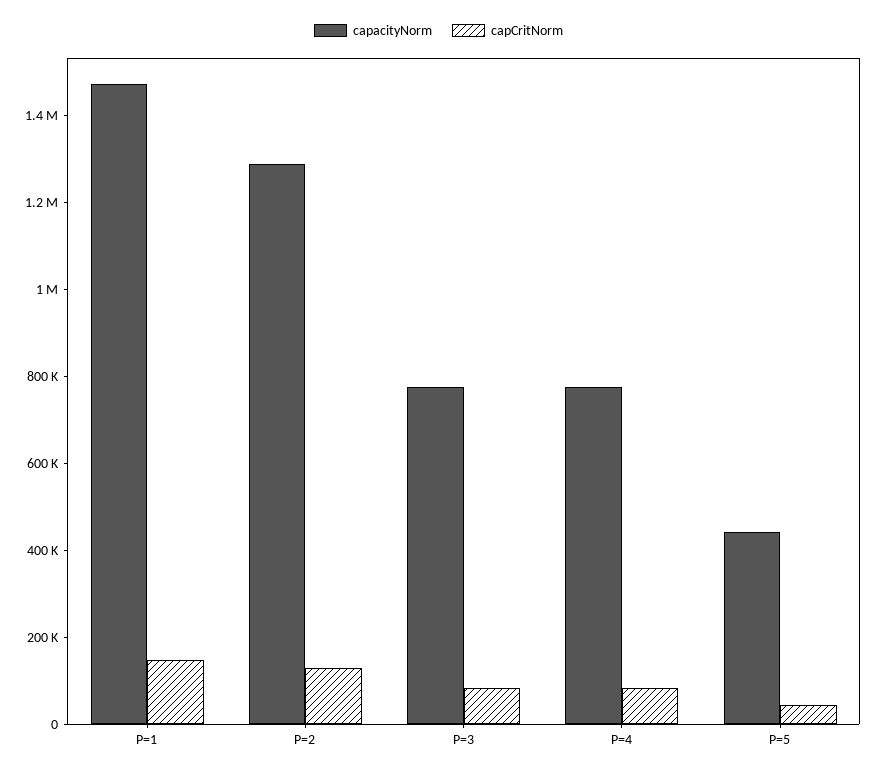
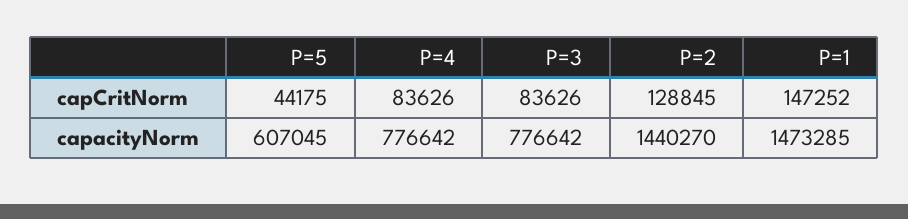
  {
    "capacityNorm": {
      "P=1": 1473285,
-     "P=2": 1300000,
+     "P=2": 1440270,
      "P=3": 776642,
      "P=4": 776642,
-     "P=5": 450000
+     "P=5": 607045
    },
    "capCritNorm": {
      "P=1": 147252,
      "P=2": 128845,
      "P=3": 83626,
      "P=4": 83626,
      "P=5": 44175
    }
  }

